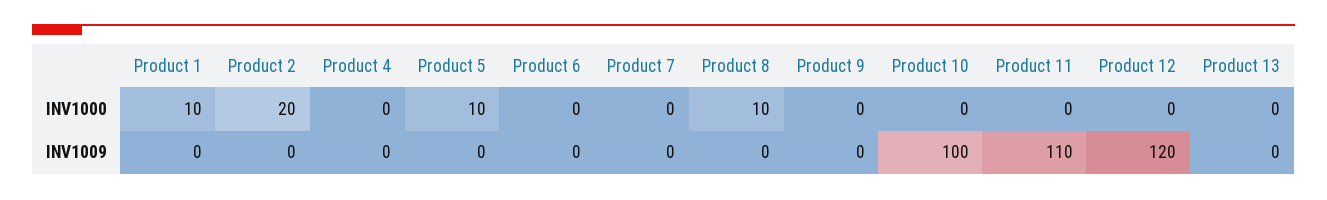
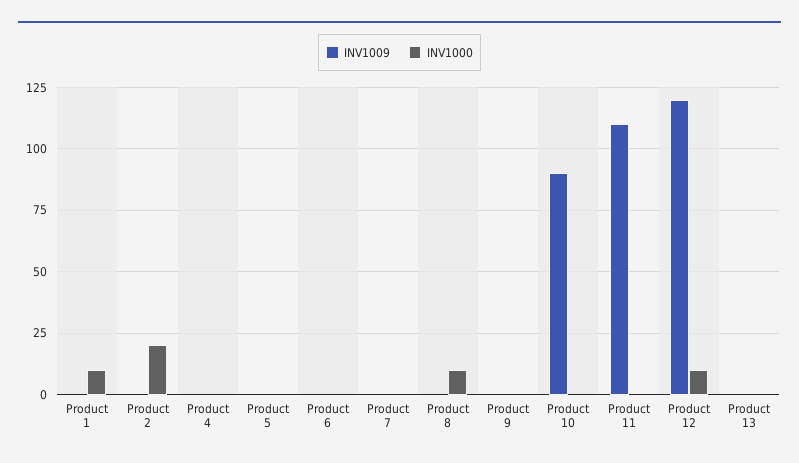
  {
    "INV1000": {
      "Product 1": 10,
      "Product 2": 20,
      "Product 4": 0,
-     "Product 5": 10,
+     "Product 5": 0,
      "Product 6": 0,
      "Product 7": 0,
      "Product 8": 10,
      "Product 9": 0,
      "Product 10": 0,
      "Product 11": 0,
-     "Product 12": 0,
+     "Product 12": 10,
      "Product 13": 0
    },
    "INV1009": {
      "Product 1": 0,
      "Product 2": 0,
      "Product 4": 0,
      "Product 5": 0,
      "Product 6": 0,
      "Product 7": 0,
      "Product 8": 0,
      "Product 9": 0,
-     "Product 10": 100,
+     "Product 10": 90,
      "Product 11": 110,
      "Product 12": 120,
      "Product 13": 0
    }
  }

